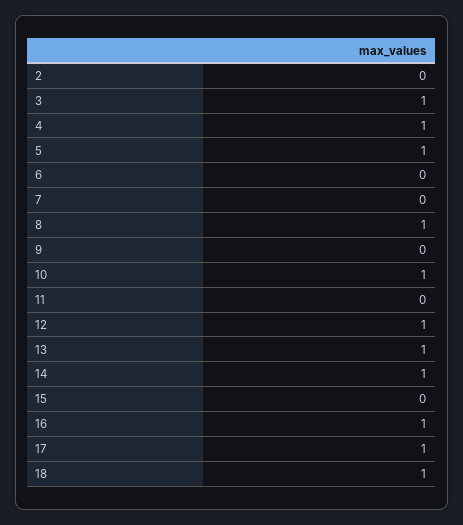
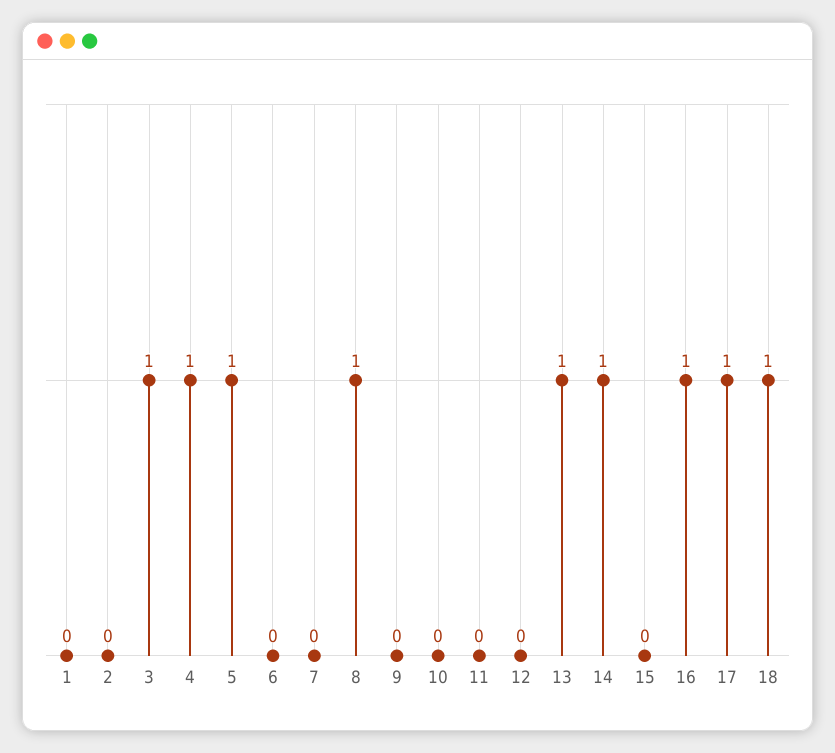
  {
    "2": 0,
    "3": 1,
    "4": 1,
    "5": 1,
    "6": 0,
    "7": 0,
    "8": 1,
    "9": 0,
-   "10": 1,
+   "10": 0,
    "11": 0,
-   "12": 1,
+   "12": 0,
    "13": 1,
    "14": 1,
    "15": 0,
    "16": 1,
    "17": 1,
-   "18": 1
+   "18": 1,
+   "1": 0
  }

